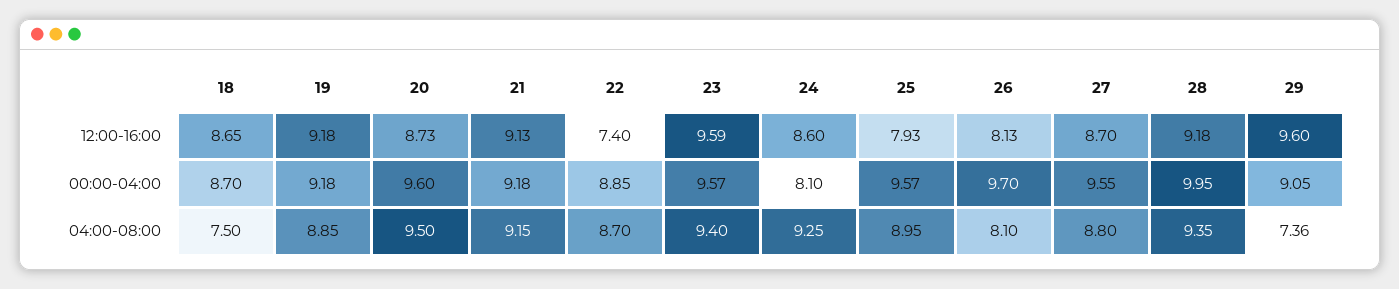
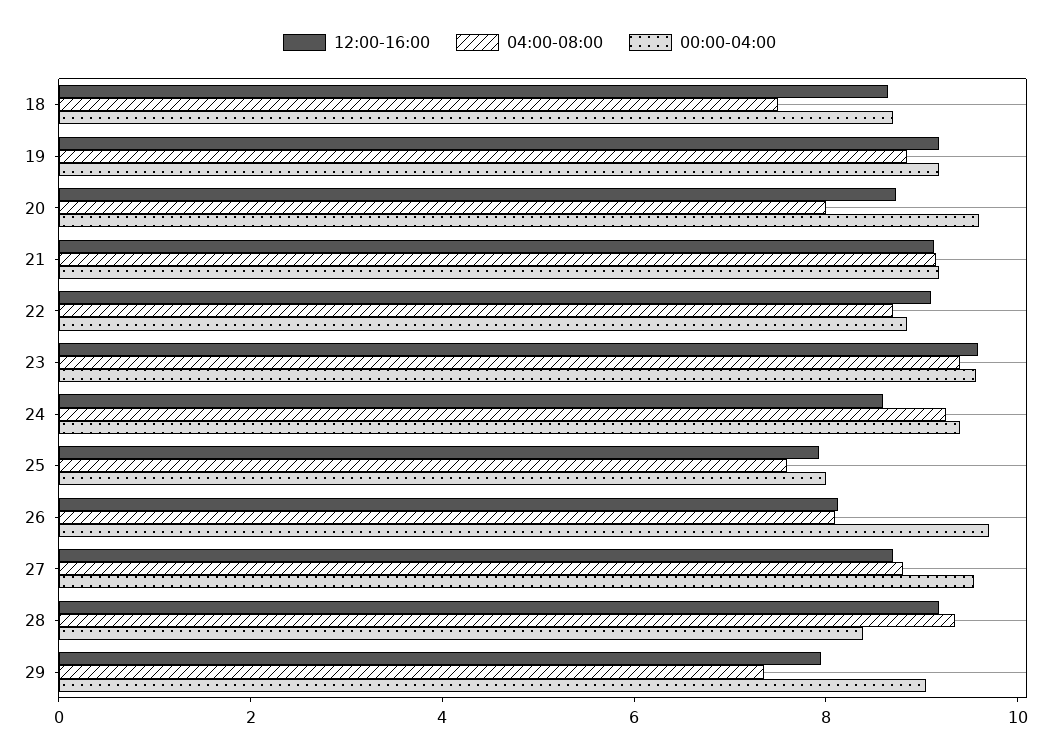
  {
    "12:00-16:00": {
      "18": 8.65,
      "19": 9.18,
      "20": 8.73,
      "21": 9.13,
-     "22": 7.4,
+     "22": 9,
      "23": 9.59,
      "24": 8.6,
      "25": 7.93,
      "26": 8.13,
      "27": 8.7,
      "28": 9.18,
-     "29": 9.6
+     "29": 8
    },
    "00:00-04:00": {
      "18": 8.7,
      "19": 9.18,
      "20": 9.6,
      "21": 9.18,
      "22": 8.85,
      "23": 9.57,
-     "24": 8.1,
+     "24": 9.5,
-     "25": 9.57,
+     "25": 8,
      "26": 9.7,
      "27": 9.55,
-     "28": 9.95,
+     "28": 8.5,
      "29": 9.05
    },
    "04:00-08:00": {
      "18": 7.5,
      "19": 8.85,
-     "20": 9.5,
+     "20": 8,
      "21": 9.15,
      "22": 8.7,
      "23": 9.4,
      "24": 9.25,
-     "25": 8.95,
+     "25": 7.5,
      "26": 8.1,
      "27": 8.8,
      "28": 9.35,
      "29": 7.36
    }
  }

